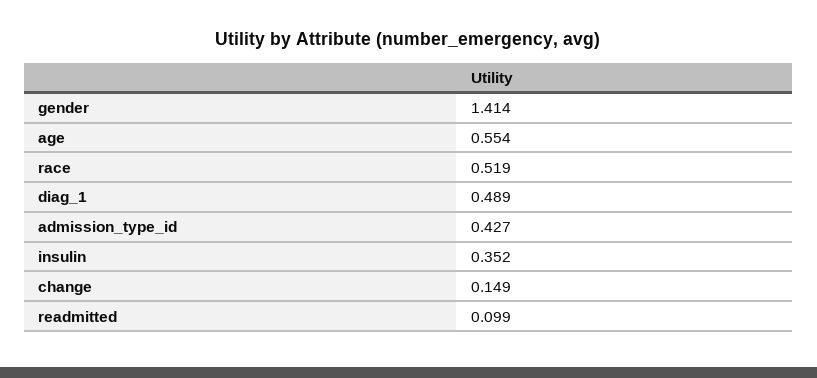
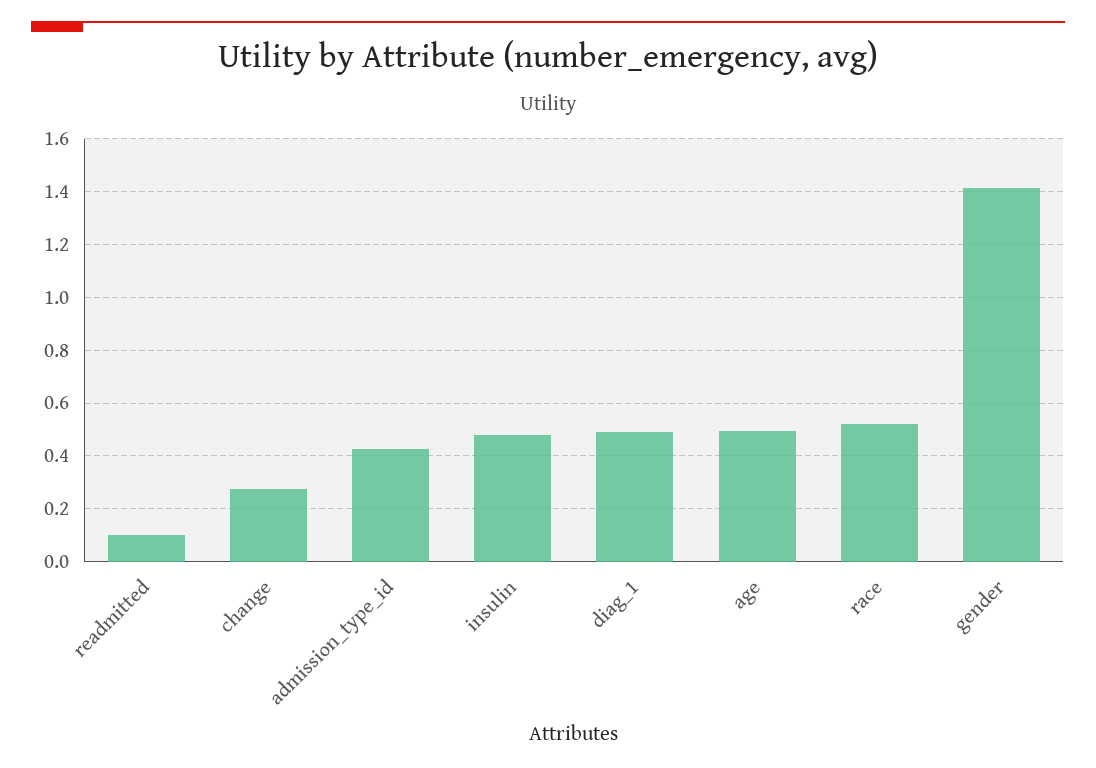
  {
    "gender": 1.414,
-   "age": 0.554,
+   "age": 0.5,
    "race": 0.519,
    "diag_1": 0.489,
    "admission_type_id": 0.427,
-   "insulin": 0.352,
+   "insulin": 0.475,
-   "change": 0.149,
+   "change": 0.275,
    "readmitted": 0.099
  }

